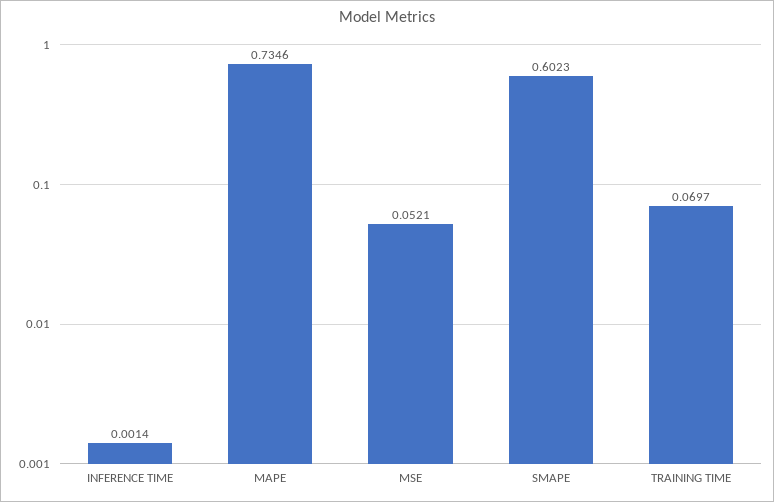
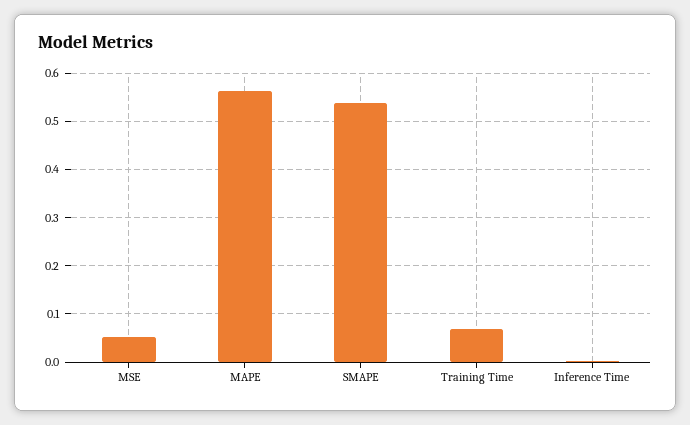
  {
    "INFERENCE TIME": 0.0014,
-   "MAPE": 0.7346,
+   "MAPE": 0.56,
    "MSE": 0.0521,
-   "SMAPE": 0.6023,
+   "SMAPE": 0.54,
    "TRAINING TIME": 0.0697
  }

